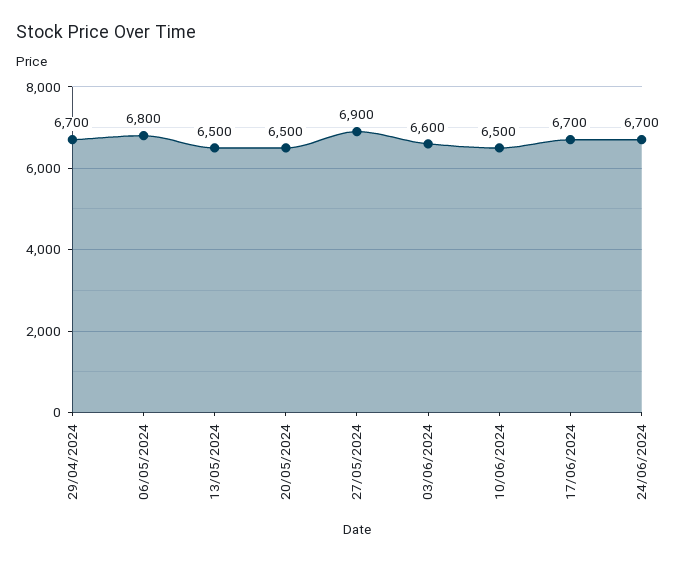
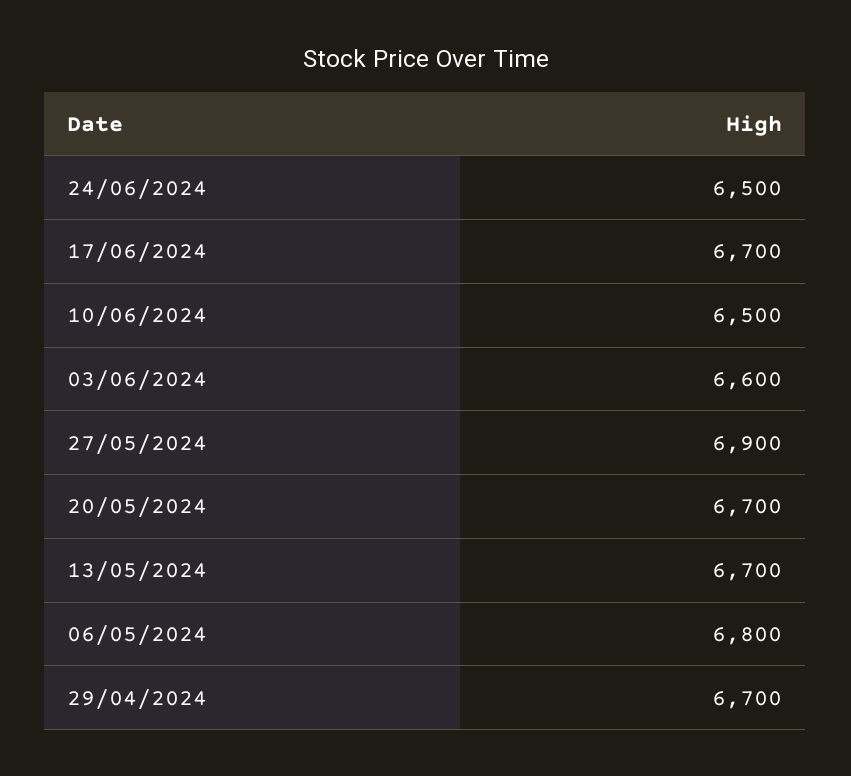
  {
    "29/04/2024": 6700,
    "06/05/2024": 6800,
-   "13/05/2024": 6500,
+   "13/05/2024": 6700,
-   "20/05/2024": 6500,
+   "20/05/2024": 6700,
    "27/05/2024": 6900,
    "03/06/2024": 6600,
    "10/06/2024": 6500,
    "17/06/2024": 6700,
-   "24/06/2024": 6700
+   "24/06/2024": 6500
  }

